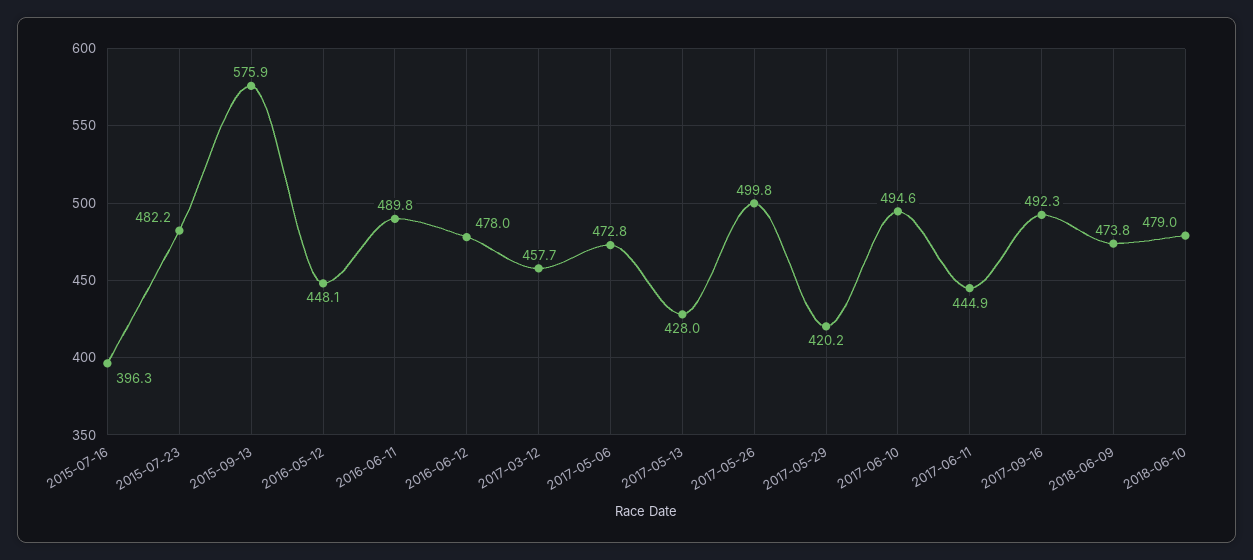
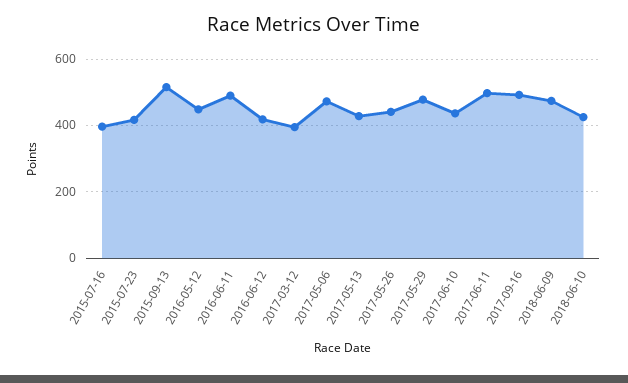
  {
    "2015-07-16": 396.3,
-   "2015-07-23": 482.2,
+   "2015-07-23": 420,
-   "2015-09-13": 575.9,
+   "2015-09-13": 520,
    "2016-05-12": 448.1,
    "2016-06-11": 489.8,
-   "2016-06-12": 478,
+   "2016-06-12": 420,
-   "2017-03-12": 457.7,
+   "2017-03-12": 400,
    "2017-05-06": 472.8,
    "2017-05-13": 428,
-   "2017-05-26": 499.8,
+   "2017-05-26": 440,
-   "2017-05-29": 420.2,
+   "2017-05-29": 480,
-   "2017-06-10": 494.6,
+   "2017-06-10": 440,
-   "2017-06-11": 444.9,
+   "2017-06-11": 500,
    "2017-09-16": 492.3,
    "2018-06-09": 473.8,
-   "2018-06-10": 479
+   "2018-06-10": 420
  }

